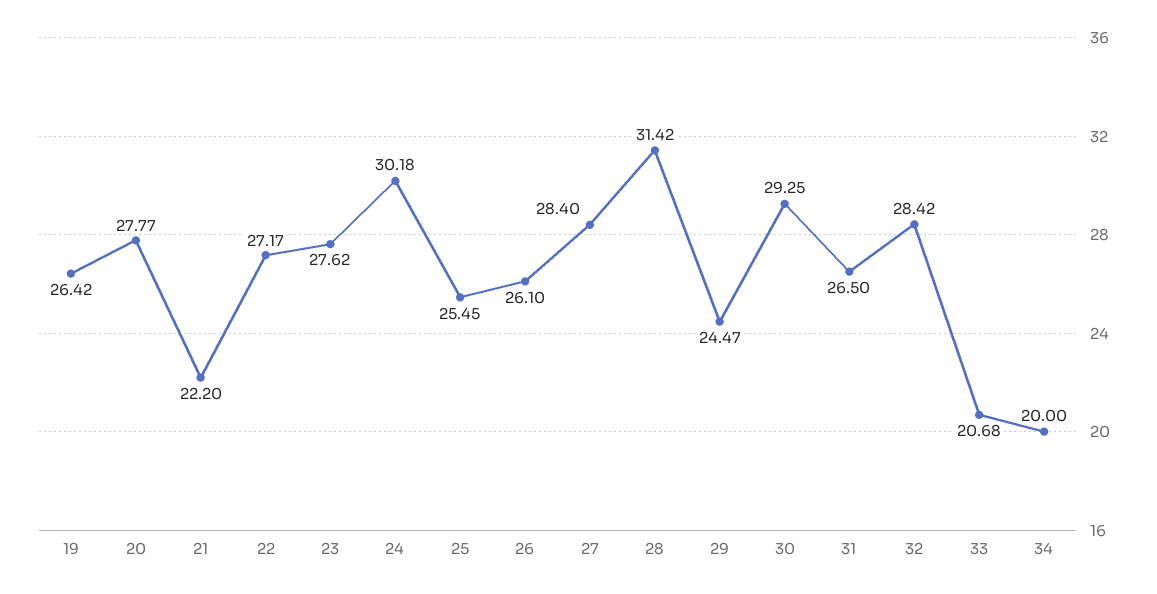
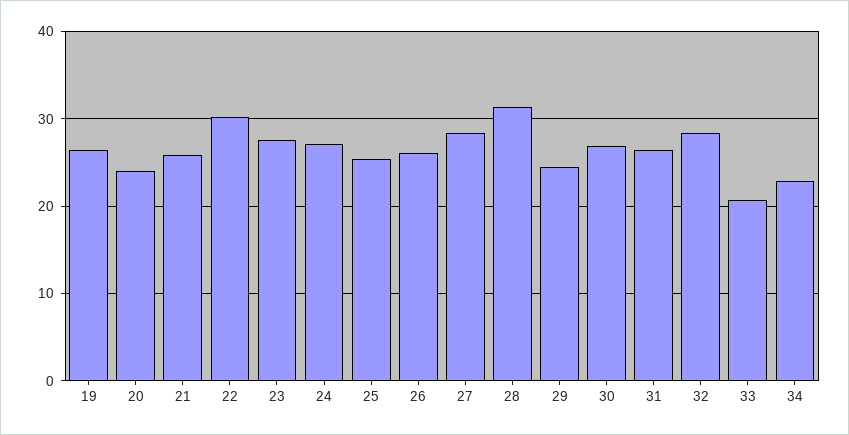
  {
    "19": 26.42,
-   "20": 27.77,
+   "20": 24,
-   "21": 22.2,
+   "21": 26,
-   "22": 27.17,
+   "22": 30,
    "23": 27.62,
-   "24": 30.18,
+   "24": 27,
    "25": 25.45,
    "26": 26.1,
    "27": 28.4,
    "28": 31.42,
    "29": 24.47,
-   "30": 29.25,
+   "30": 27,
    "31": 26.5,
    "32": 28.42,
    "33": 20.68,
-   "34": 20
+   "34": 23
  }

